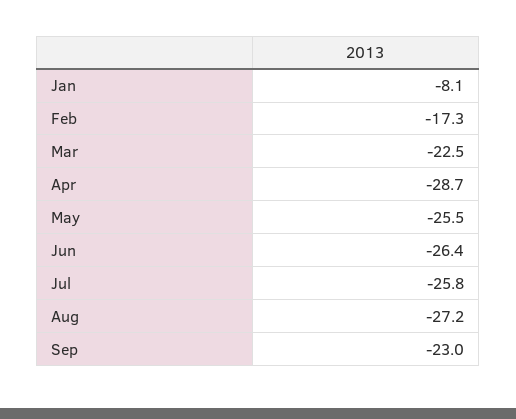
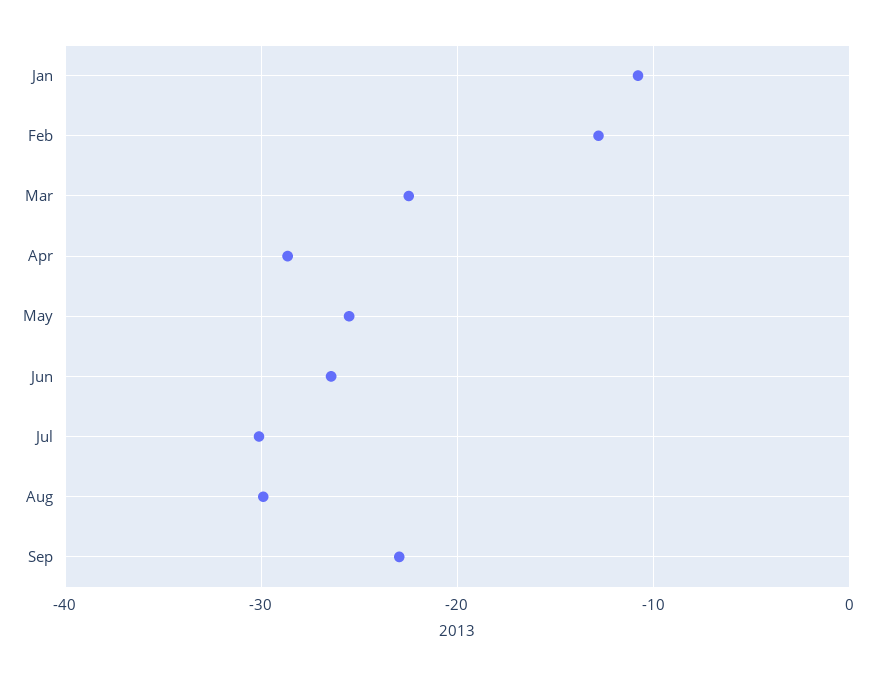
  {
-   "Jan": -8.1,
+   "Jan": -11,
-   "Feb": -17.3,
+   "Feb": -13,
    "Mar": -22.5,
    "Apr": -28.7,
    "May": -25.5,
    "Jun": -26.4,
-   "Jul": -25.8,
+   "Jul": -30,
-   "Aug": -27.2,
+   "Aug": -30,
    "Sep": -23
  }

